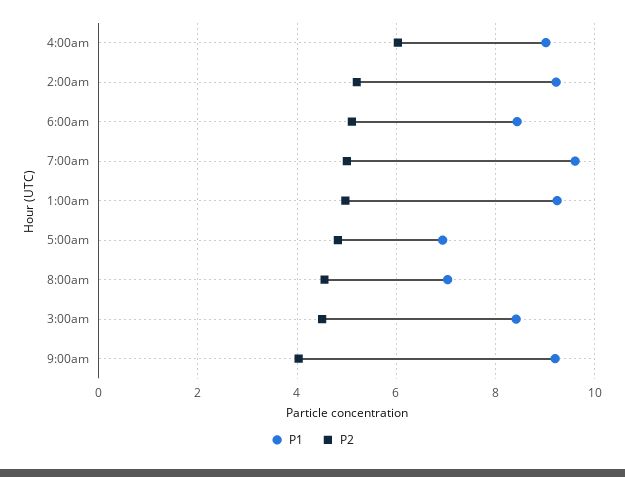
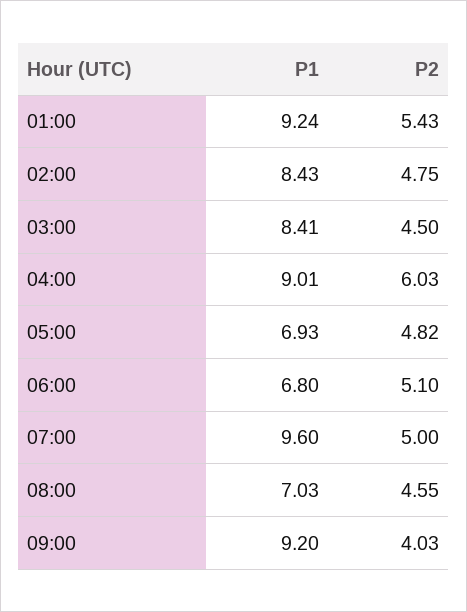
  {
    "P1": {
      "4:00am": 9.01,
-     "2:00am": 9.2,
+     "2:00am": 8.43,
-     "6:00am": 8.4,
+     "6:00am": 6.8,
      "7:00am": 9.6,
      "1:00am": 9.24,
      "5:00am": 6.93,
      "8:00am": 7.03,
      "3:00am": 8.41,
      "9:00am": 9.2
    },
    "P2": {
      "4:00am": 6.03,
-     "2:00am": 5.2,
+     "2:00am": 4.75,
      "6:00am": 5.1,
      "7:00am": 5,
-     "1:00am": 5,
+     "1:00am": 5.43,
      "5:00am": 4.82,
      "8:00am": 4.55,
      "3:00am": 4.5,
      "9:00am": 4.03
    }
  }

